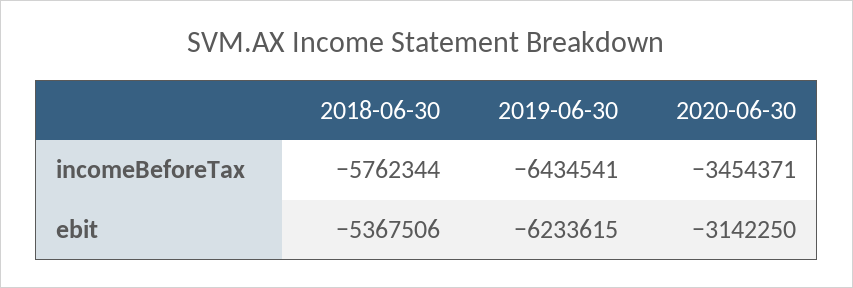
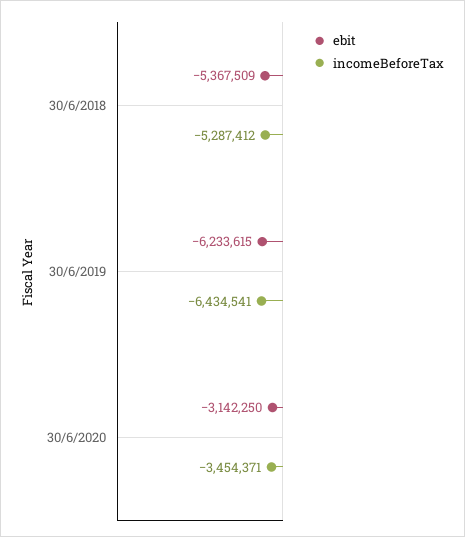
  {
    "incomeBeforeTax": {
-     "2018-06-30": -5762344,
+     "2018-06-30": -5287412,
      "2019-06-30": -6434541,
      "2020-06-30": -3454371
    },
    "ebit": {
-     "2018-06-30": -5367506,
+     "2018-06-30": -5367509,
      "2019-06-30": -6233615,
      "2020-06-30": -3142250
    }
  }

